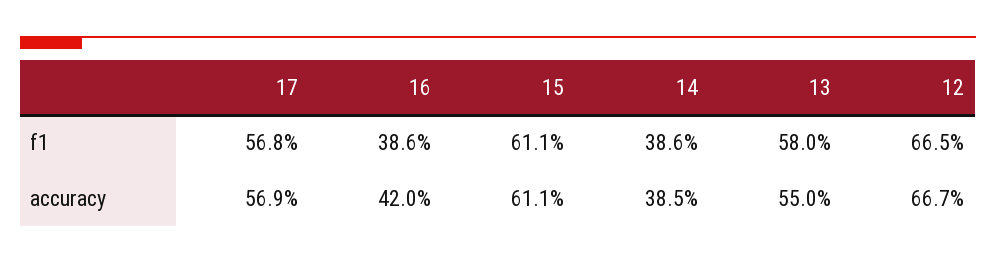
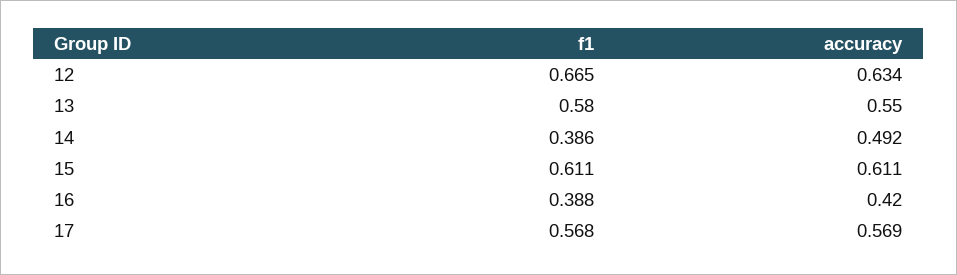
  {
    "17": {
      "f1": 0.568,
      "accuracy": 0.569
    },
    "16": {
-     "f1": 0.386,
+     "f1": 0.388,
      "accuracy": 0.42
    },
    "15": {
      "f1": 0.611,
      "accuracy": 0.611
    },
    "14": {
      "f1": 0.386,
-     "accuracy": 0.385
+     "accuracy": 0.492
    },
    "13": {
      "f1": 0.58,
      "accuracy": 0.55
    },
    "12": {
      "f1": 0.665,
-     "accuracy": 0.667
+     "accuracy": 0.634
    }
  }

